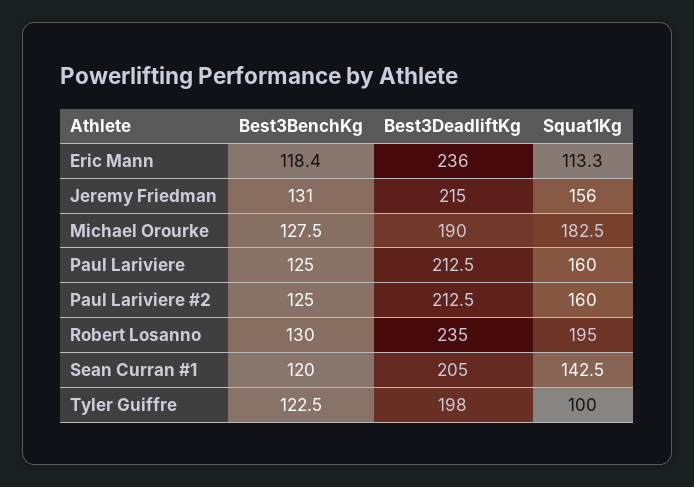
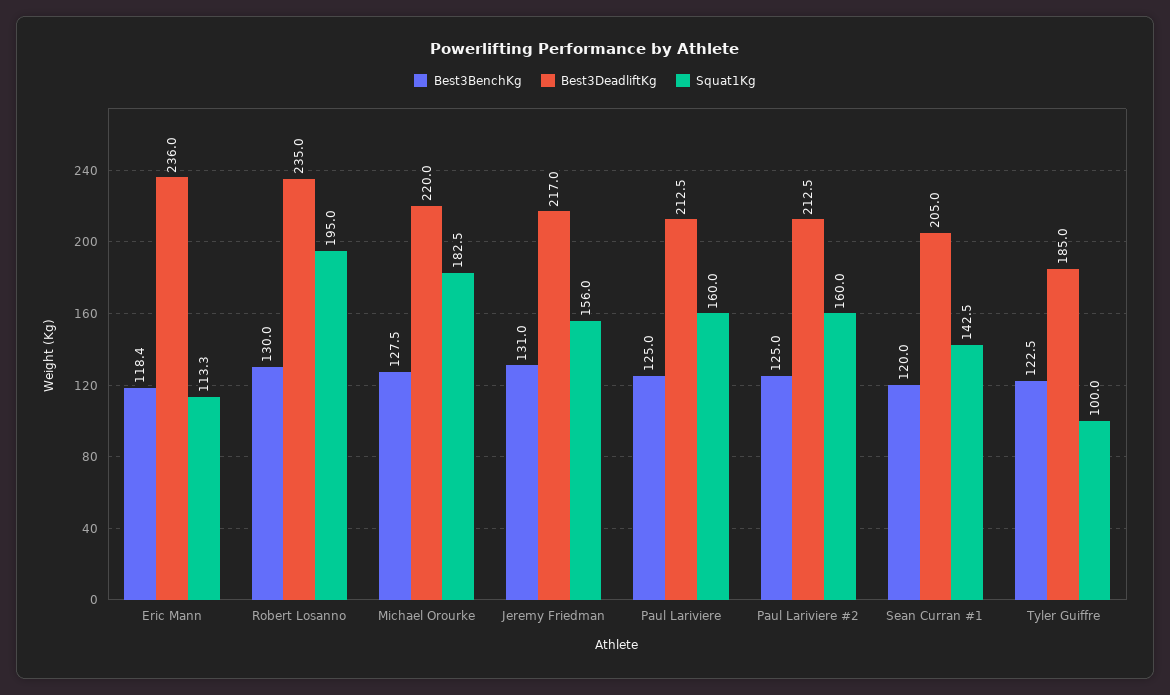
  {
    "Best3BenchKg": {
      "Eric Mann": 118.4,
      "Jeremy Friedman": 131,
      "Michael Orourke": 127.5,
      "Paul Lariviere": 125,
      "Paul Lariviere #2": 125,
      "Robert Losanno": 130,
      "Sean Curran #1": 120,
      "Tyler Guiffre": 122.5
    },
    "Best3DeadliftKg": {
      "Eric Mann": 236,
-     "Jeremy Friedman": 215,
+     "Jeremy Friedman": 217,
-     "Michael Orourke": 190,
+     "Michael Orourke": 220,
      "Paul Lariviere": 212.5,
      "Paul Lariviere #2": 212.5,
      "Robert Losanno": 235,
      "Sean Curran #1": 205,
-     "Tyler Guiffre": 198
+     "Tyler Guiffre": 185
    },
    "Squat1Kg": {
      "Eric Mann": 113.3,
      "Jeremy Friedman": 156,
      "Michael Orourke": 182.5,
      "Paul Lariviere": 160,
      "Paul Lariviere #2": 160,
      "Robert Losanno": 195,
      "Sean Curran #1": 142.5,
      "Tyler Guiffre": 100
    }
  }

